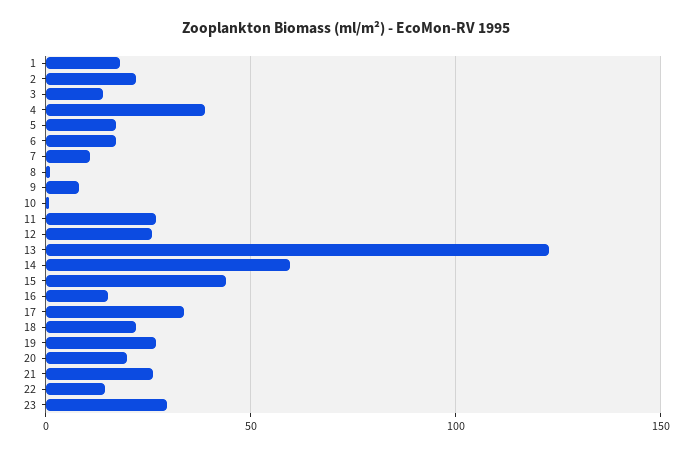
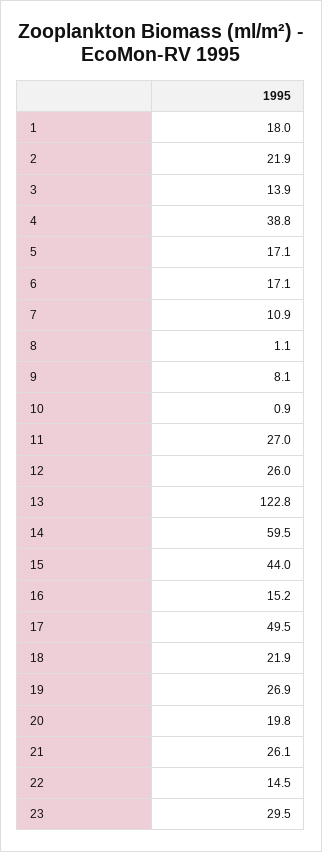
  {
    "1": 18,
    "2": 21.9,
    "3": 13.9,
    "4": 38.8,
    "5": 17.1,
    "6": 17.1,
    "7": 10.9,
    "8": 1.1,
    "9": 8.1,
    "10": 0.9,
    "11": 27,
    "12": 26,
    "13": 122.8,
    "14": 59.5,
    "15": 44,
    "16": 15.2,
-   "17": 35,
+   "17": 49.5,
    "18": 21.9,
    "19": 26.9,
    "20": 19.8,
    "21": 26.1,
    "22": 14.5,
    "23": 29.5
  }

